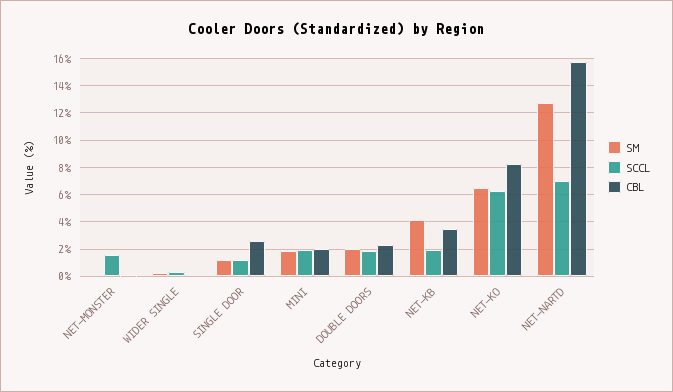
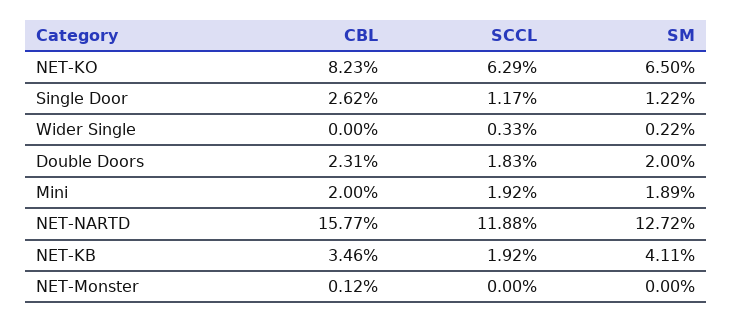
  {
    "SM": {
      "NET-MONSTER": 0,
      "WIDER SINGLE": 0.22,
      "SINGLE DOOR": 1.22,
      "MINI": 1.89,
      "DOUBLE DOORS": 2,
      "NET-KB": 4.11,
      "NET-KO": 6.5,
      "NET-NARTD": 12.72
    },
    "SCCL": {
-     "NET-MONSTER": 1.5,
+     "NET-MONSTER": 0,
      "WIDER SINGLE": 0.33,
      "SINGLE DOOR": 1.17,
      "MINI": 1.92,
      "DOUBLE DOORS": 1.83,
      "NET-KB": 1.92,
      "NET-KO": 6.29,
-     "NET-NARTD": 7
+     "NET-NARTD": 11.88
    },
    "CBL": {
      "NET-MONSTER": 0.12,
      "WIDER SINGLE": 0,
      "SINGLE DOOR": 2.62,
      "MINI": 2,
      "DOUBLE DOORS": 2.31,
      "NET-KB": 3.46,
      "NET-KO": 8.23,
      "NET-NARTD": 15.77
    }
  }

